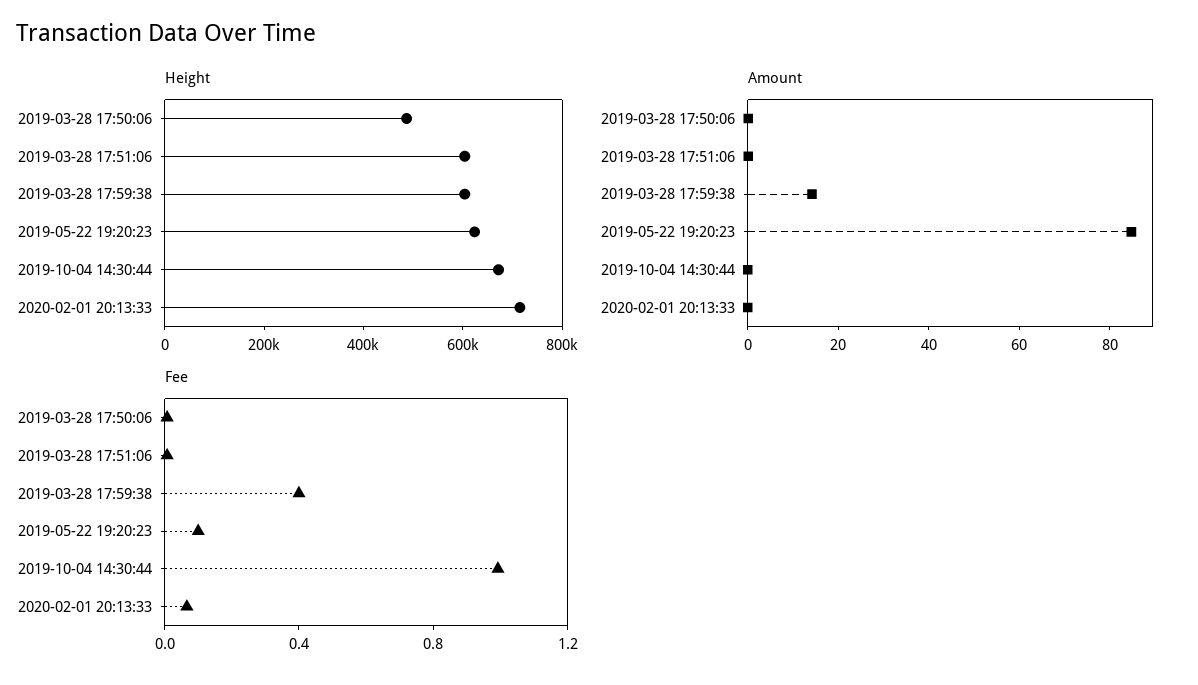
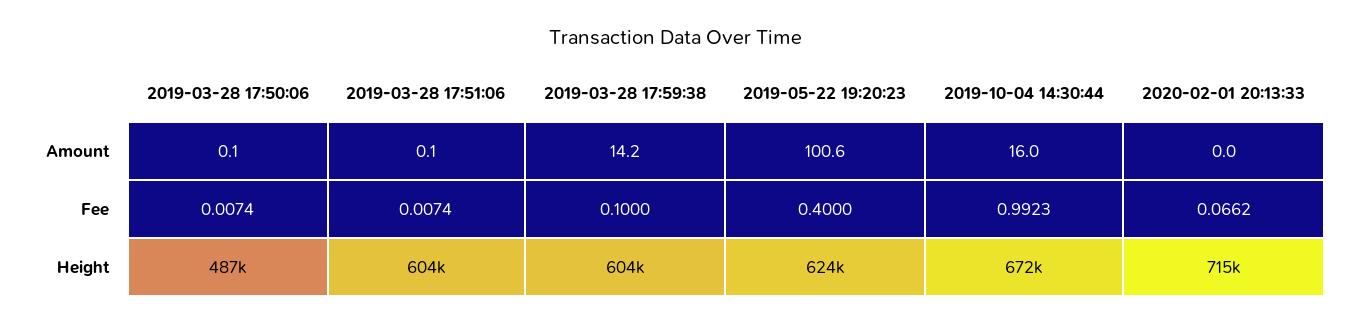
  {
    "Height": {
      "2019-03-28 17:50:06": 487000,
      "2019-03-28 17:51:06": 604000,
      "2019-03-28 17:59:38": 604000,
      "2019-05-22 19:20:23": 624000,
      "2019-10-04 14:30:44": 672000,
      "2020-02-01 20:13:33": 715000
    },
    "Amount": {
      "2019-03-28 17:50:06": 0.1,
      "2019-03-28 17:51:06": 0.1,
      "2019-03-28 17:59:38": 14.2,
-     "2019-05-22 19:20:23": 85,
+     "2019-05-22 19:20:23": 100.6,
-     "2019-10-04 14:30:44": 0,
+     "2019-10-04 14:30:44": 16,
      "2020-02-01 20:13:33": 0
    },
    "Fee": {
      "2019-03-28 17:50:06": 0.0074,
      "2019-03-28 17:51:06": 0.0074,
-     "2019-03-28 17:59:38": 0.4,
+     "2019-03-28 17:59:38": 0.1,
-     "2019-05-22 19:20:23": 0.1,
+     "2019-05-22 19:20:23": 0.4,
      "2019-10-04 14:30:44": 0.9923,
      "2020-02-01 20:13:33": 0.0662
    }
  }

